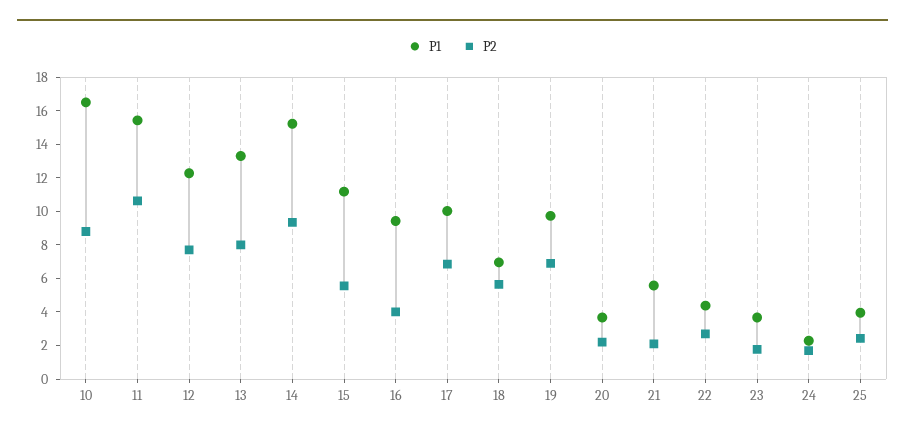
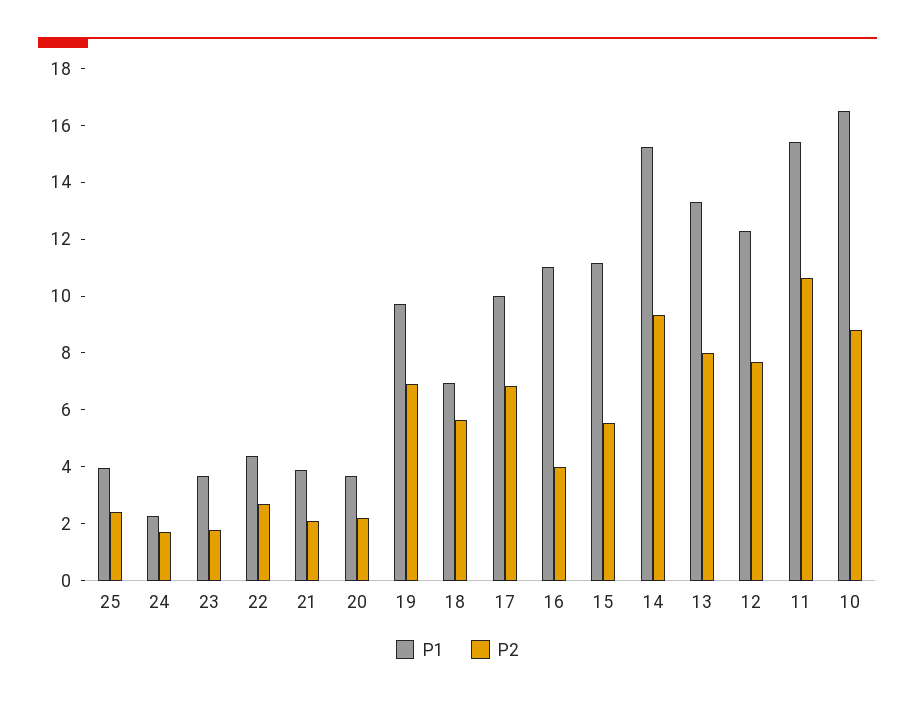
  {
    "P1": {
      "10": 16.5,
      "11": 15.5,
      "12": 12.5,
      "13": 13.5,
      "14": 15,
      "15": 11,
-     "16": 9.5,
+     "16": 11,
      "17": 10,
      "18": 7,
      "19": 9.5,
      "20": 3.5,
-     "21": 5.5,
+     "21": 4,
      "22": 4.5,
      "23": 3.5,
      "24": 2.5,
      "25": 4
    },
    "P2": {
      "10": 9,
      "11": 10.5,
      "12": 7.5,
      "13": 8,
      "14": 9.5,
      "15": 5.5,
      "16": 4,
      "17": 7,
      "18": 5.5,
      "19": 7,
      "20": 2,
      "21": 2,
      "22": 2.5,
      "23": 2,
      "24": 1.5,
      "25": 2.5
    }
  }

